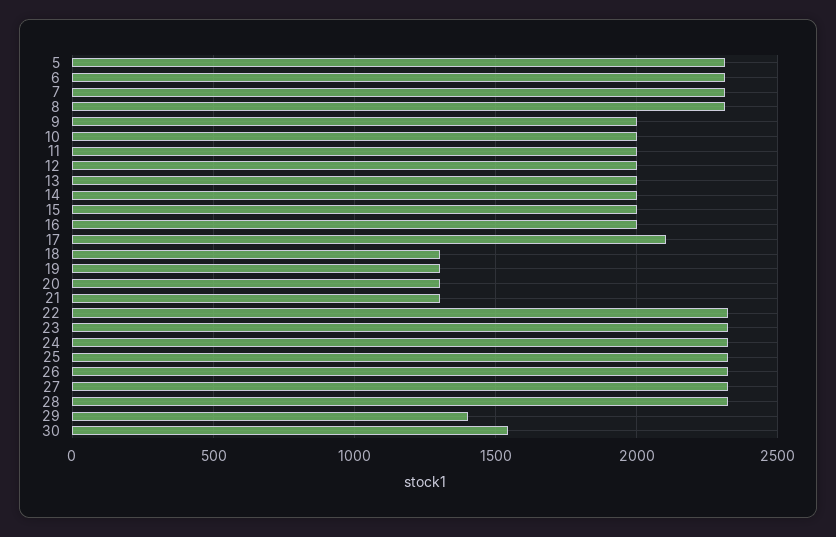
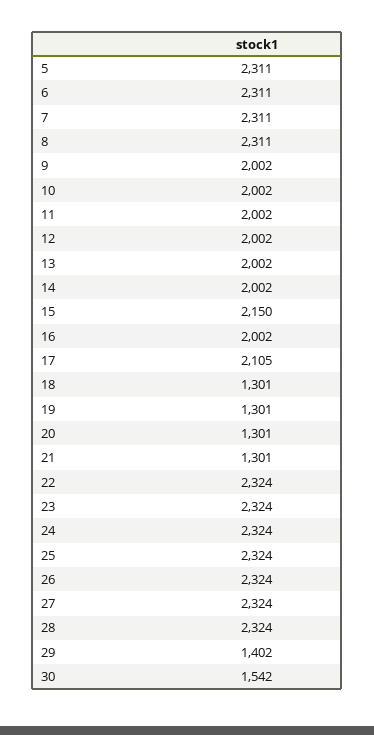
  {
    "5": 2311,
    "6": 2311,
    "7": 2311,
    "8": 2311,
    "9": 2002,
    "10": 2002,
    "11": 2002,
    "12": 2002,
    "13": 2002,
    "14": 2002,
-   "15": 2000,
+   "15": 2150,
    "16": 2002,
    "17": 2105,
    "18": 1301,
    "19": 1301,
    "20": 1301,
    "21": 1301,
    "22": 2324,
    "23": 2324,
    "24": 2324,
    "25": 2324,
    "26": 2324,
    "27": 2324,
    "28": 2324,
    "29": 1402,
    "30": 1542
  }

